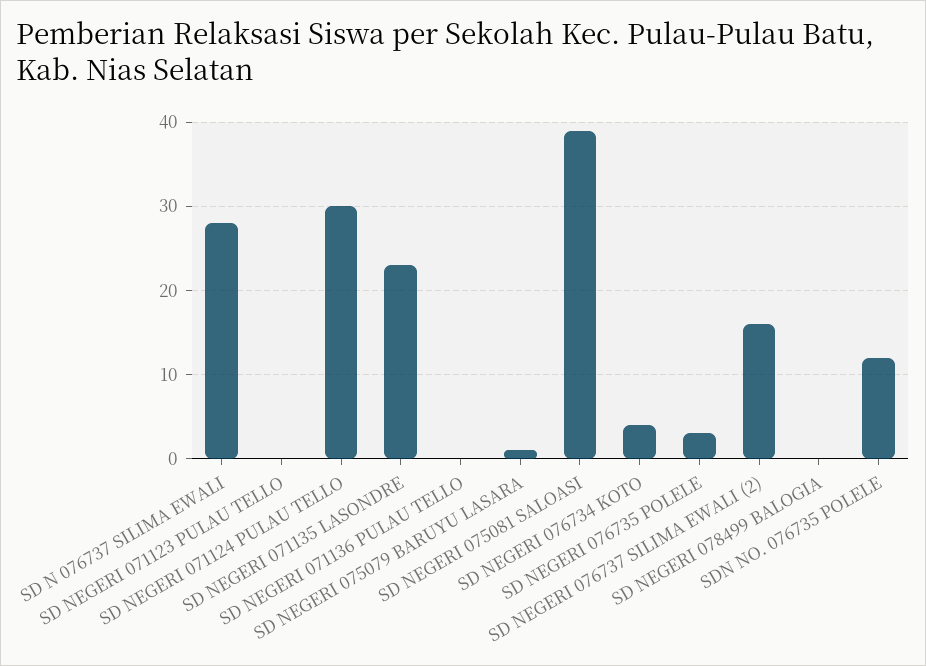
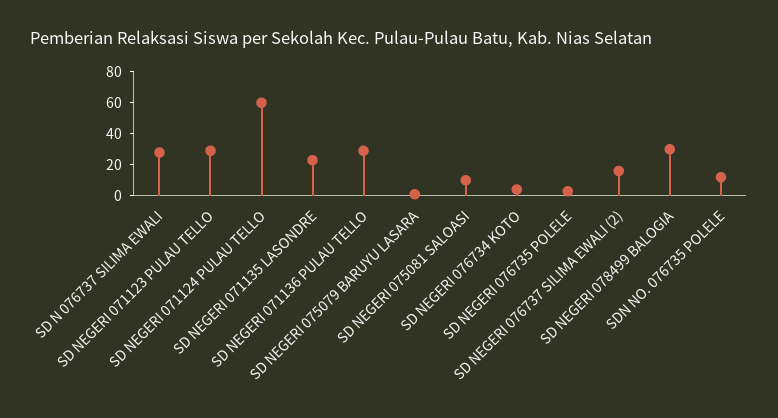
  {
    "SD N 076737 SILIMA EWALI": 28,
-   "SD NEGERI 071123 PULAU TELLO": 0,
+   "SD NEGERI 071123 PULAU TELLO": 30,
-   "SD NEGERI 071124 PULAU TELLO": 30,
+   "SD NEGERI 071124 PULAU TELLO": 60,
    "SD NEGERI 071135 LASONDRE": 23,
-   "SD NEGERI 071136 PULAU TELLO": 0,
+   "SD NEGERI 071136 PULAU TELLO": 30,
    "SD NEGERI 075079 BARUYU LASARA": 1,
-   "SD NEGERI 075081 SALOASI": 39,
+   "SD NEGERI 075081 SALOASI": 10,
    "SD NEGERI 076734 KOTO": 4,
    "SD NEGERI 076735 POLELE": 3,
    "SD NEGERI 076737 SILIMA EWALI (2)": 16,
-   "SD NEGERI 078499 BALOGIA": 0,
+   "SD NEGERI 078499 BALOGIA": 30,
    "SDN NO. 076735 POLELE": 12
  }

